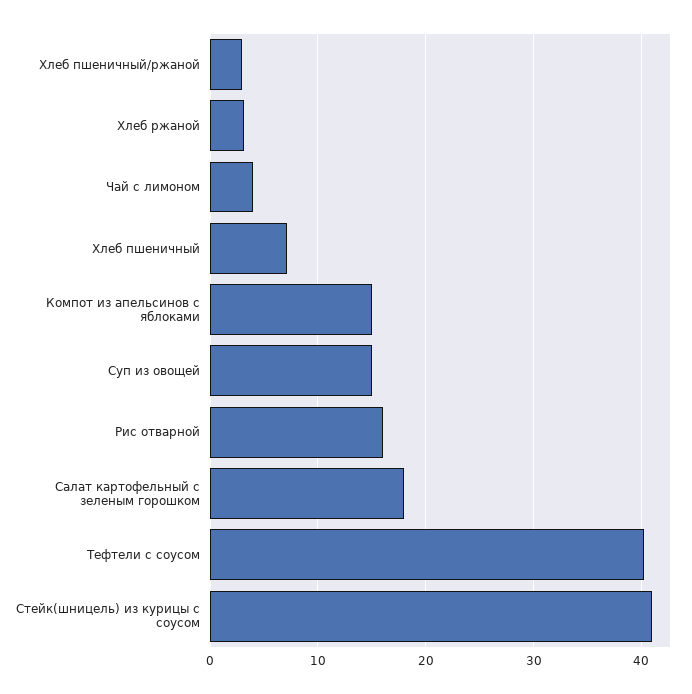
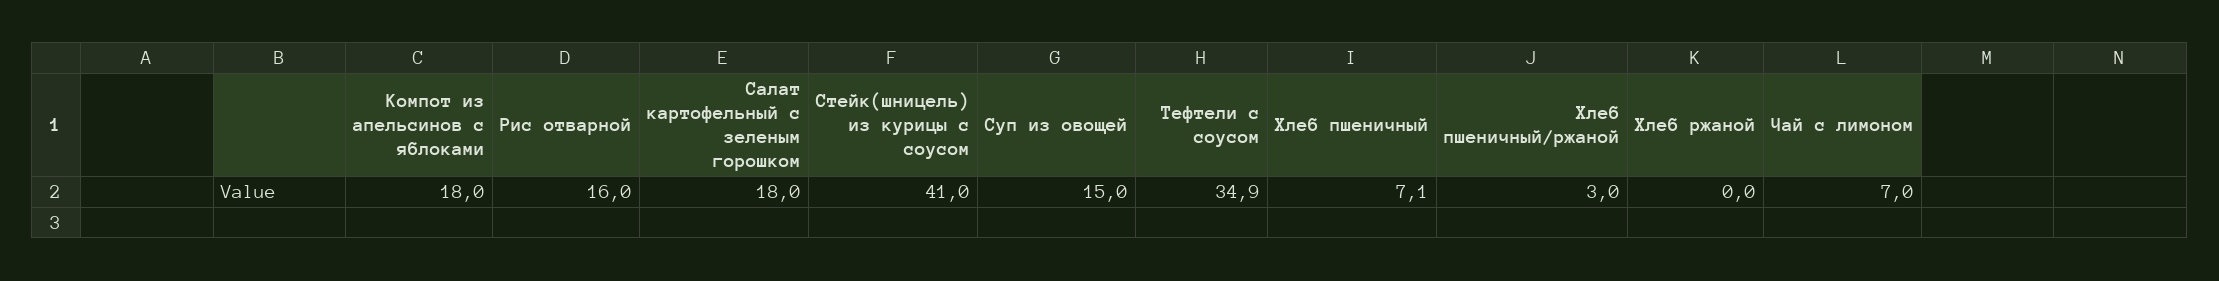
  {
    "Хлеб пшеничный/ржаной": 3,
-   "Хлеб ржаной": 3,
+   "Хлеб ржаной": 0,
-   "Чай с лимоном": 4,
+   "Чай с лимоном": 7,
    "Хлеб пшеничный": 7.1,
-   "Компот из апельсинов с яблоками": 15,
+   "Компот из апельсинов с яблоками": 18,
    "Суп из овощей": 15,
    "Рис отварной": 16,
    "Салат картофельный с зеленым горошком": 18,
-   "Тефтели с соусом": 40,
+   "Тефтели с соусом": 34.9,
    "Стейк(шницель) из курицы с соусом": 41
  }

